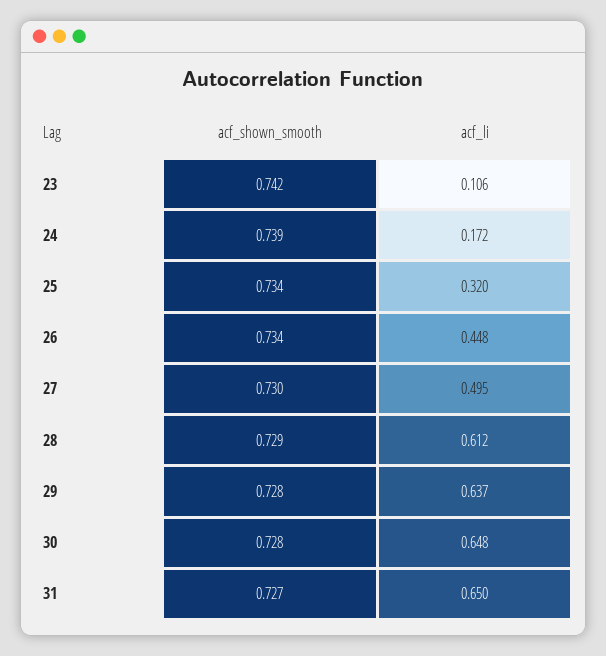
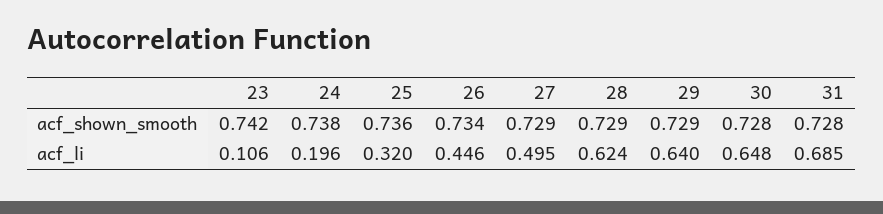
  {
    "acf_shown_smooth": {
      "23": 0.742,
-     "24": 0.739,
+     "24": 0.738,
-     "25": 0.734,
+     "25": 0.736,
      "26": 0.734,
-     "27": 0.73,
+     "27": 0.729,
      "28": 0.729,
-     "29": 0.728,
+     "29": 0.729,
      "30": 0.728,
-     "31": 0.727
+     "31": 0.728
    },
    "acf_li": {
      "23": 0.106,
-     "24": 0.172,
+     "24": 0.196,
      "25": 0.32,
-     "26": 0.448,
+     "26": 0.446,
      "27": 0.495,
-     "28": 0.612,
+     "28": 0.624,
-     "29": 0.637,
+     "29": 0.64,
      "30": 0.648,
-     "31": 0.65
+     "31": 0.685
    }
  }

